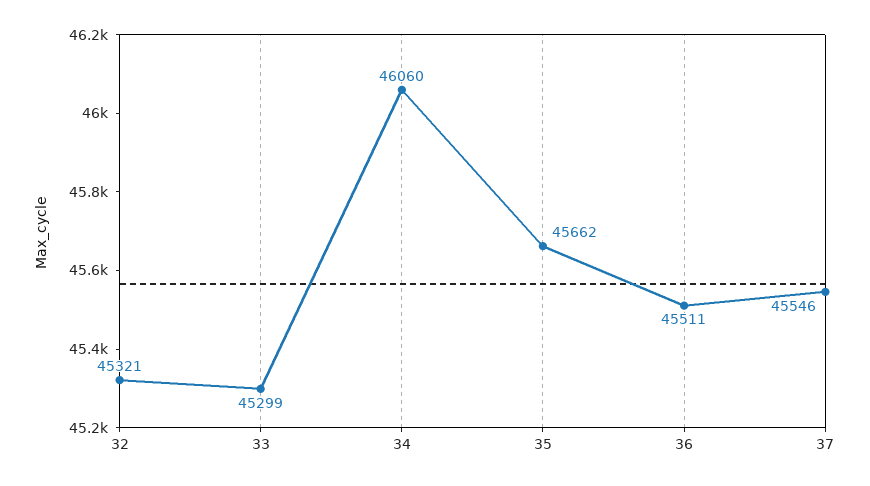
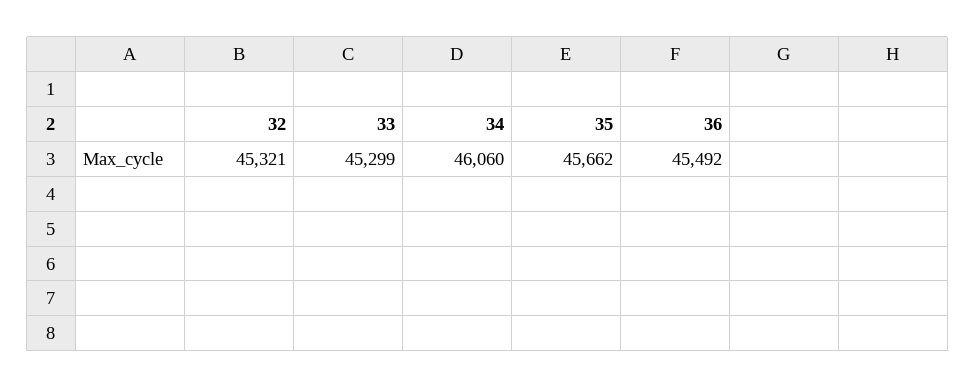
  {
    "32": 45321,
    "33": 45299,
    "34": 46060,
    "35": 45662,
-   "36": 45511,
+   "36": 45492
-   "37": 45546
  }

